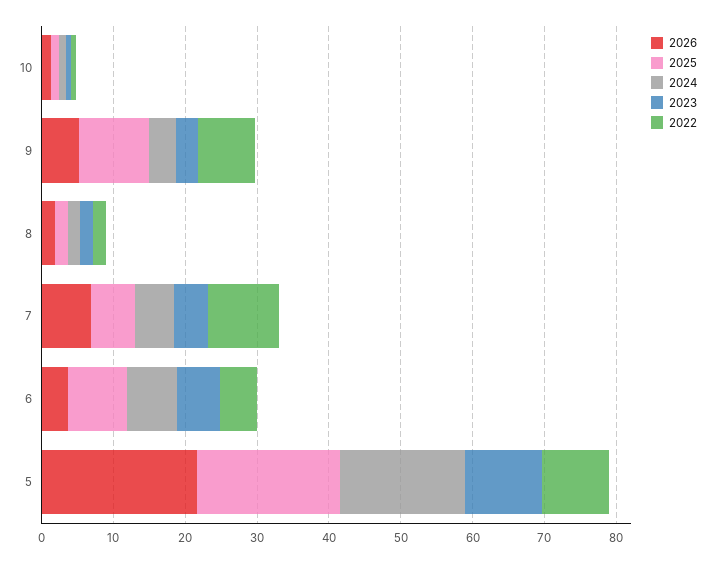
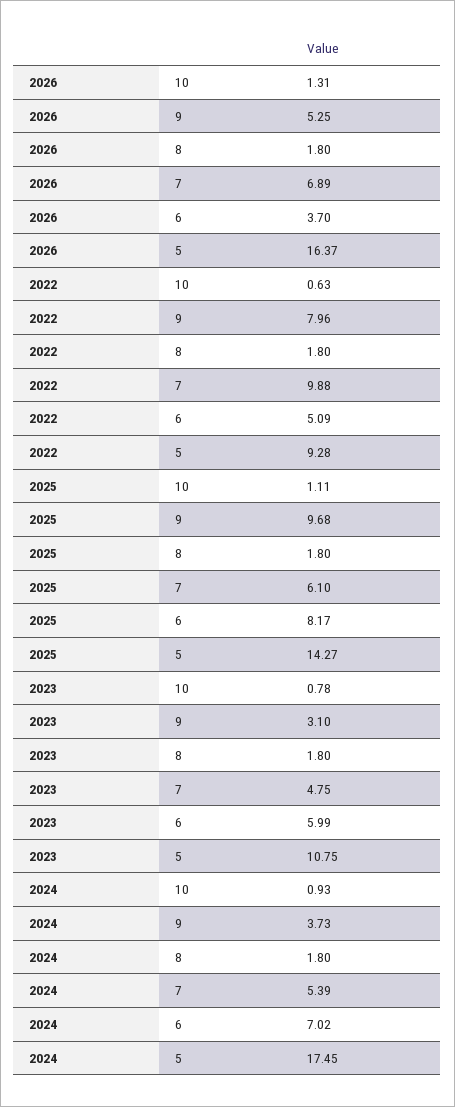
  {
    "2026": {
      "10": 1.31,
      "9": 5.25,
      "8": 1.8,
      "7": 6.89,
      "6": 3.7,
-     "5": 22
+     "5": 16.37
    },
    "2025": {
      "10": 1.11,
      "9": 9.68,
      "8": 1.8,
      "7": 6.1,
      "6": 8.17,
-     "5": 20
+     "5": 14.27
    },
    "2024": {
      "10": 0.93,
      "9": 3.73,
      "8": 1.8,
      "7": 5.39,
      "6": 7.02,
      "5": 17.45
    },
    "2023": {
      "10": 0.78,
      "9": 3.1,
      "8": 1.8,
      "7": 4.75,
      "6": 5.99,
      "5": 10.75
    },
    "2022": {
      "10": 0.63,
      "9": 7.96,
      "8": 1.8,
      "7": 9.88,
      "6": 5.09,
      "5": 9.28
    }
  }

